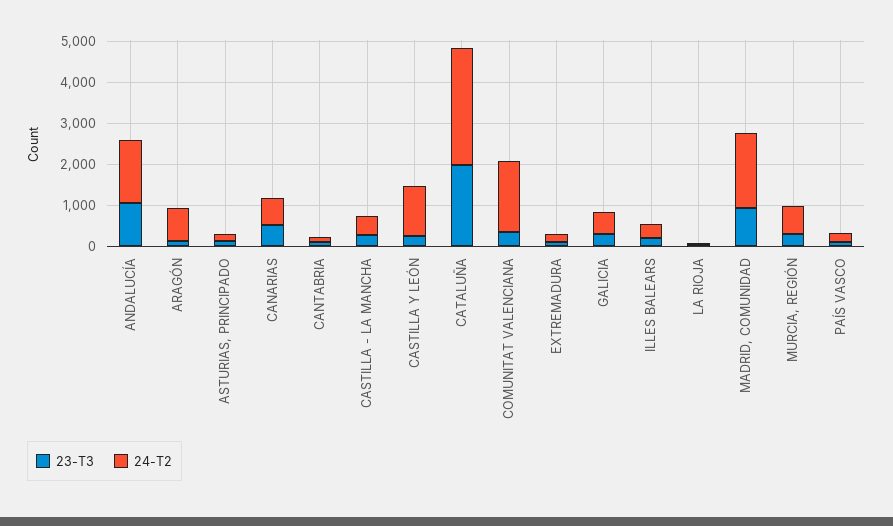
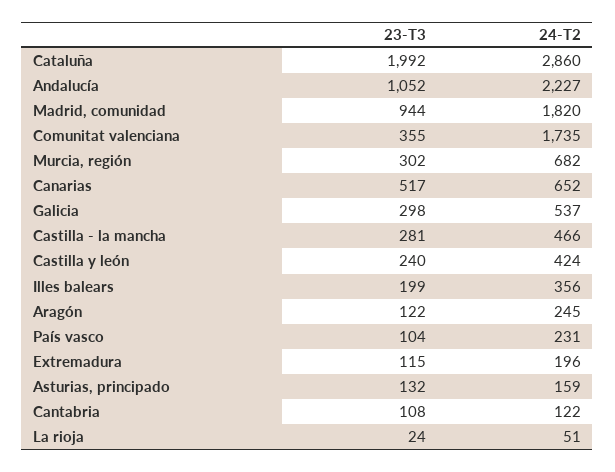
  {
    "23-T3": {
      "ANDALUCÍA": 1052,
      "ARAGÓN": 122,
      "ASTURIAS, PRINCIPADO": 132,
      "CANARIAS": 517,
      "CANTABRIA": 108,
      "CASTILLA - LA MANCHA": 281,
      "CASTILLA Y LEÓN": 240,
      "CATALUÑA": 1992,
      "COMUNITAT VALENCIANA": 355,
      "EXTREMADURA": 115,
      "GALICIA": 298,
      "ILLES BALEARS": 199,
      "LA RIOJA": 24,
      "MADRID, COMUNIDAD": 944,
      "MURCIA, REGIÓN": 302,
      "PAÍS VASCO": 104
    },
    "24-T2": {
-     "ANDALUCÍA": 1600,
+     "ANDALUCÍA": 2227,
-     "ARAGÓN": 800,
+     "ARAGÓN": 245,
      "ASTURIAS, PRINCIPADO": 159,
      "CANARIAS": 652,
      "CANTABRIA": 122,
      "CASTILLA - LA MANCHA": 466,
-     "CASTILLA Y LEÓN": 1200,
+     "CASTILLA Y LEÓN": 424,
      "CATALUÑA": 2860,
      "COMUNITAT VALENCIANA": 1735,
      "EXTREMADURA": 196,
      "GALICIA": 537,
      "ILLES BALEARS": 356,
      "LA RIOJA": 51,
      "MADRID, COMUNIDAD": 1820,
      "MURCIA, REGIÓN": 682,
      "PAÍS VASCO": 231
    }
  }

